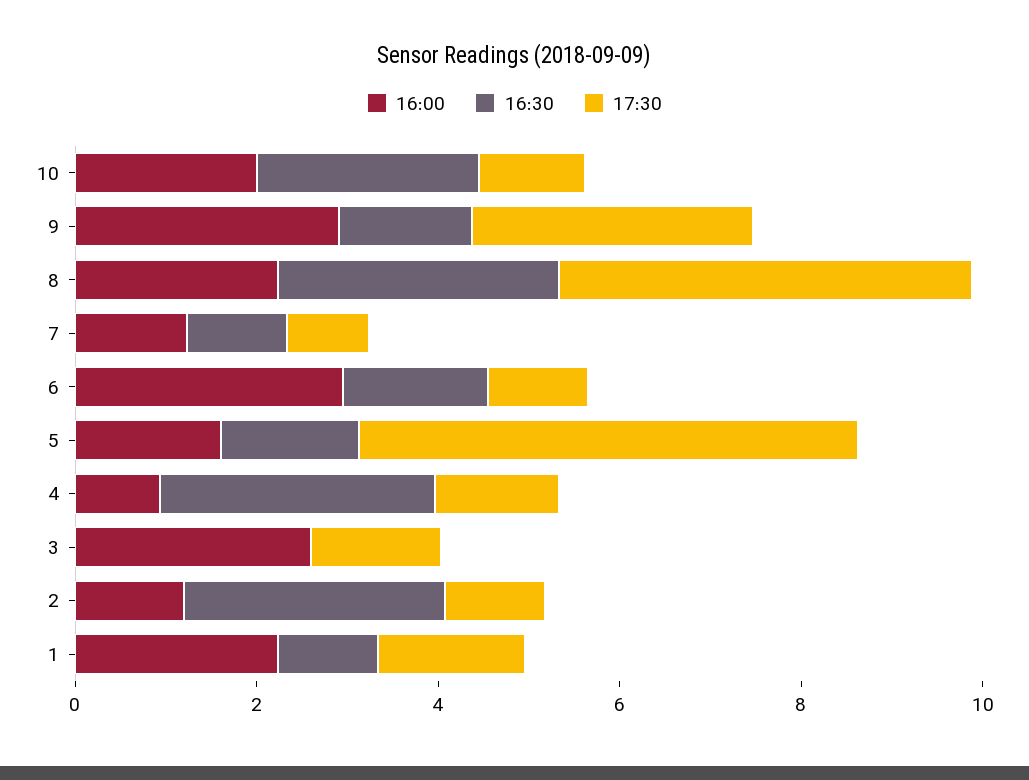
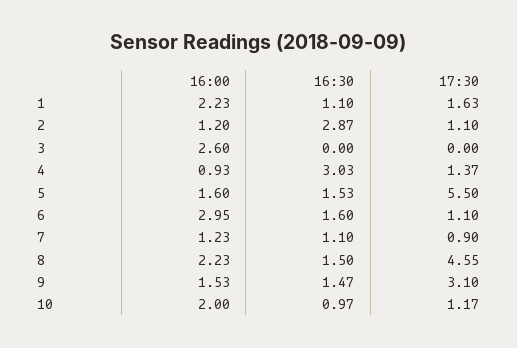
  {
    "16:00": {
      "10": 2,
-     "9": 3,
+     "9": 1.53,
      "8": 2.23,
      "7": 1.23,
      "6": 2.95,
      "5": 1.6,
      "4": 0.93,
      "3": 2.6,
      "2": 1.2,
      "1": 2.23
    },
    "16:30": {
-     "10": 2.5,
+     "10": 0.97,
      "9": 1.47,
-     "8": 3,
+     "8": 1.5,
      "7": 1.1,
      "6": 1.6,
      "5": 1.53,
      "4": 3.03,
      "3": 0,
      "2": 2.87,
      "1": 1.1
    },
    "17:30": {
      "10": 1.17,
      "9": 3.1,
      "8": 4.55,
      "7": 0.9,
      "6": 1.1,
      "5": 5.5,
      "4": 1.37,
-     "3": 1.5,
+     "3": 0,
      "2": 1.1,
      "1": 1.63
    }
  }

